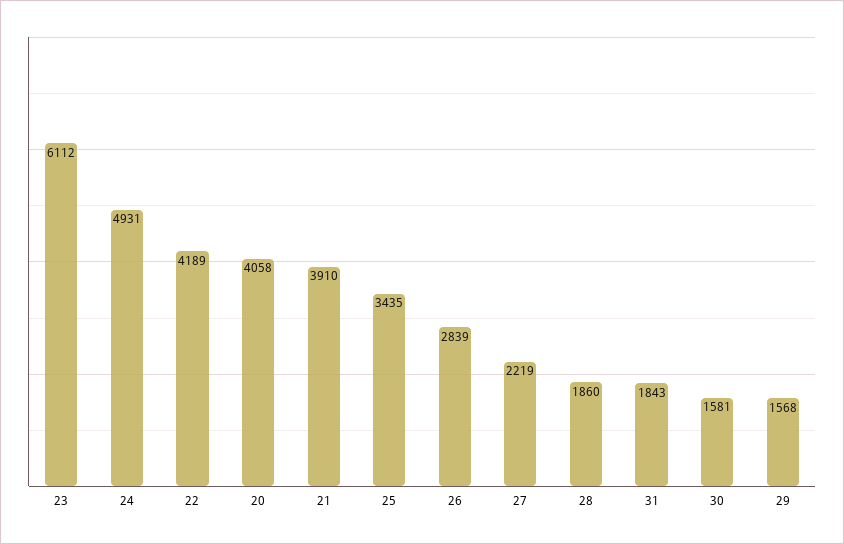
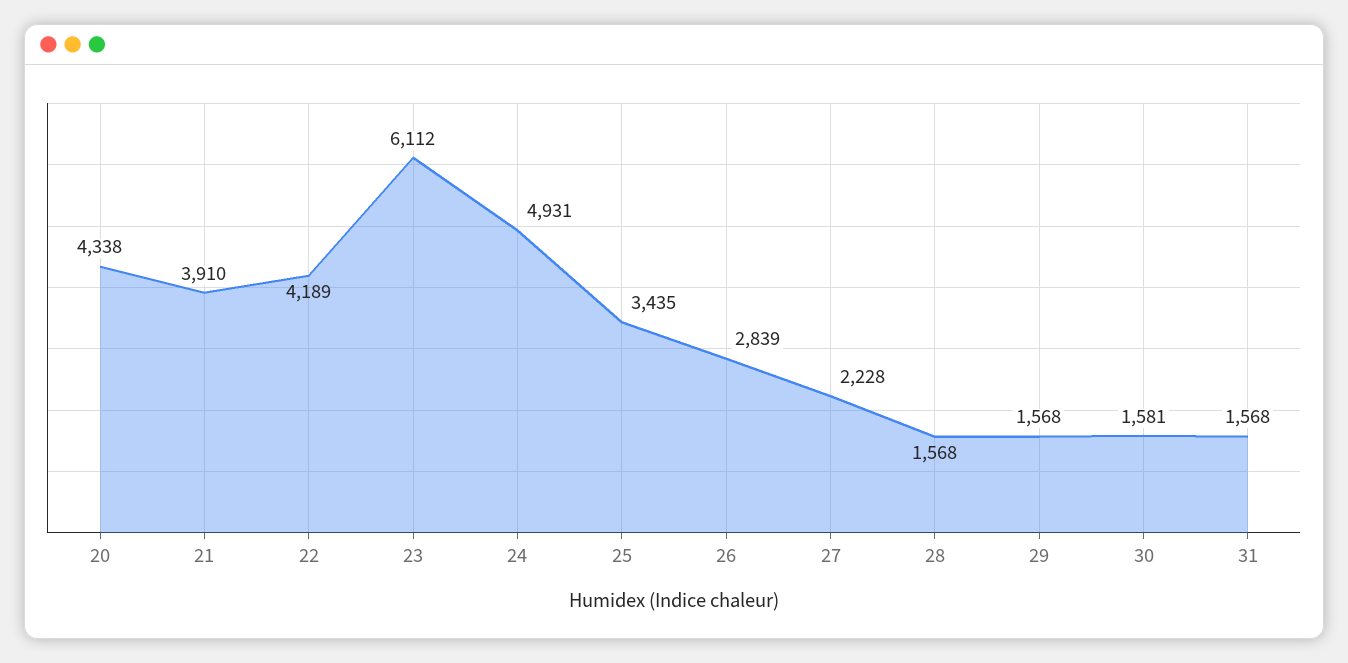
  {
    "23": 6112,
    "24": 4931,
    "22": 4189,
-   "20": 4058,
+   "20": 4338,
    "21": 3910,
    "25": 3435,
    "26": 2839,
-   "27": 2219,
+   "27": 2228,
-   "28": 1860,
+   "28": 1568,
-   "31": 1843,
+   "31": 1568,
    "30": 1581,
    "29": 1568
  }

